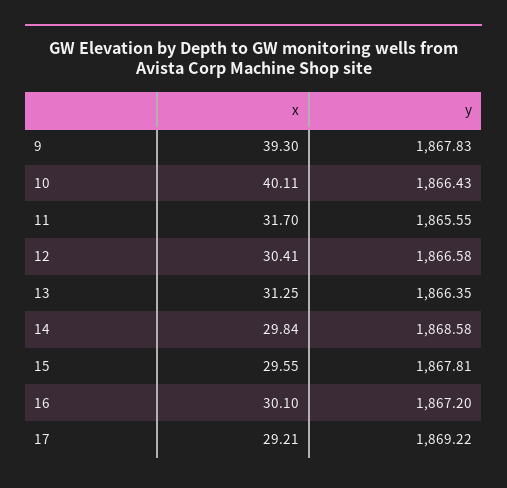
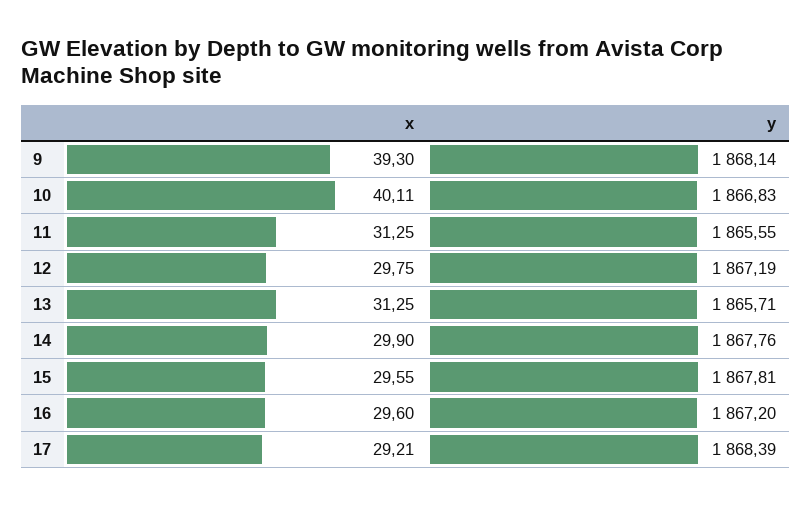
  {
    "x": {
      "9": 39.3,
      "10": 40.11,
-     "11": 31.7,
+     "11": 31.25,
-     "12": 30.41,
+     "12": 29.75,
      "13": 31.25,
-     "14": 29.84,
+     "14": 29.9,
      "15": 29.55,
-     "16": 30.1,
+     "16": 29.6,
      "17": 29.21
    },
    "y": {
-     "9": 1867.83,
+     "9": 1868.14,
-     "10": 1866.43,
+     "10": 1866.83,
      "11": 1865.55,
-     "12": 1866.58,
+     "12": 1867.19,
-     "13": 1866.35,
+     "13": 1865.71,
-     "14": 1868.58,
+     "14": 1867.76,
      "15": 1867.81,
      "16": 1867.2,
-     "17": 1869.22
+     "17": 1868.39
    }
  }

